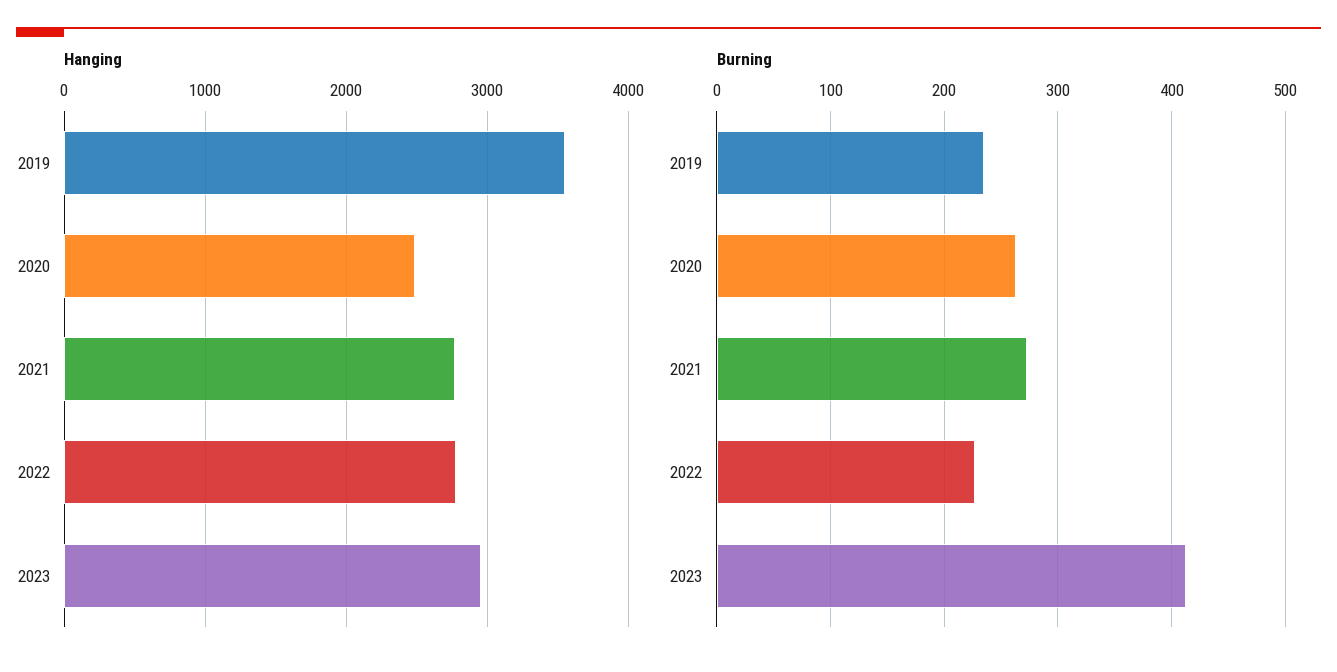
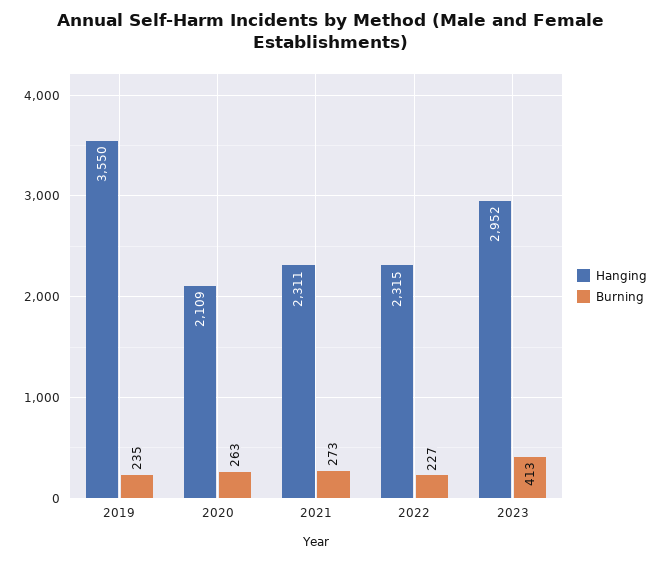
  {
    "Hanging": {
      "2019": 3550,
-     "2020": 2500,
+     "2020": 2109,
-     "2021": 2800,
+     "2021": 2311,
-     "2022": 2800,
+     "2022": 2315,
      "2023": 2952
    },
    "Burning": {
      "2019": 235,
      "2020": 263,
      "2021": 273,
      "2022": 227,
      "2023": 413
    }
  }

